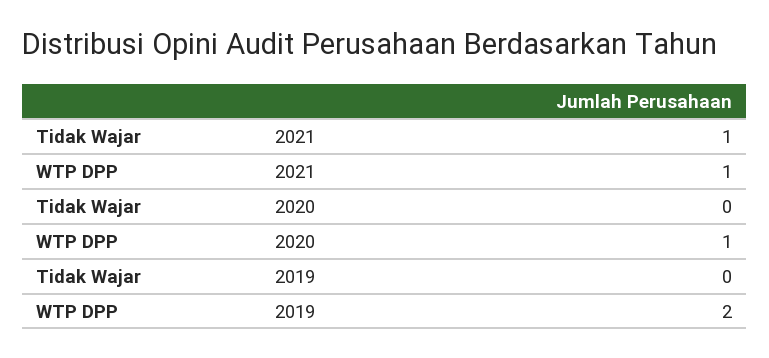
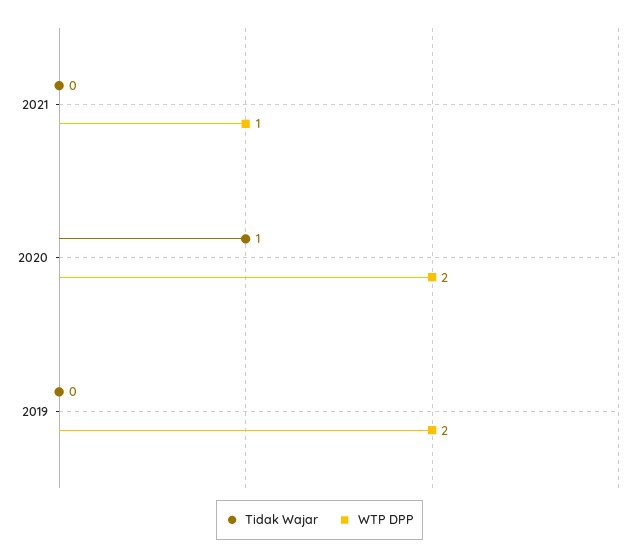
  {
    "Tidak Wajar": {
-     "2021": 1,
+     "2021": 0,
-     "2020": 0,
+     "2020": 1,
      "2019": 0
    },
    "WTP DPP": {
      "2021": 1,
-     "2020": 1,
+     "2020": 2,
      "2019": 2
    }
  }

